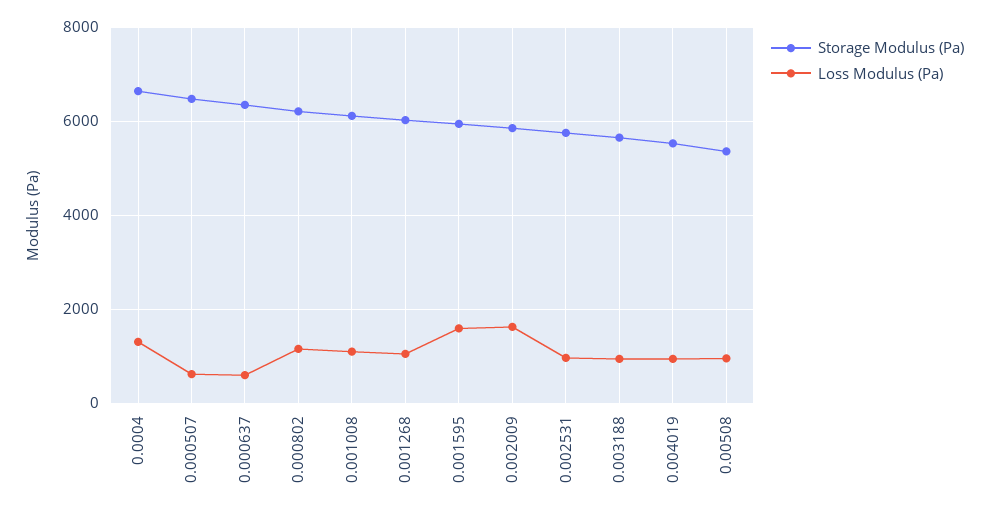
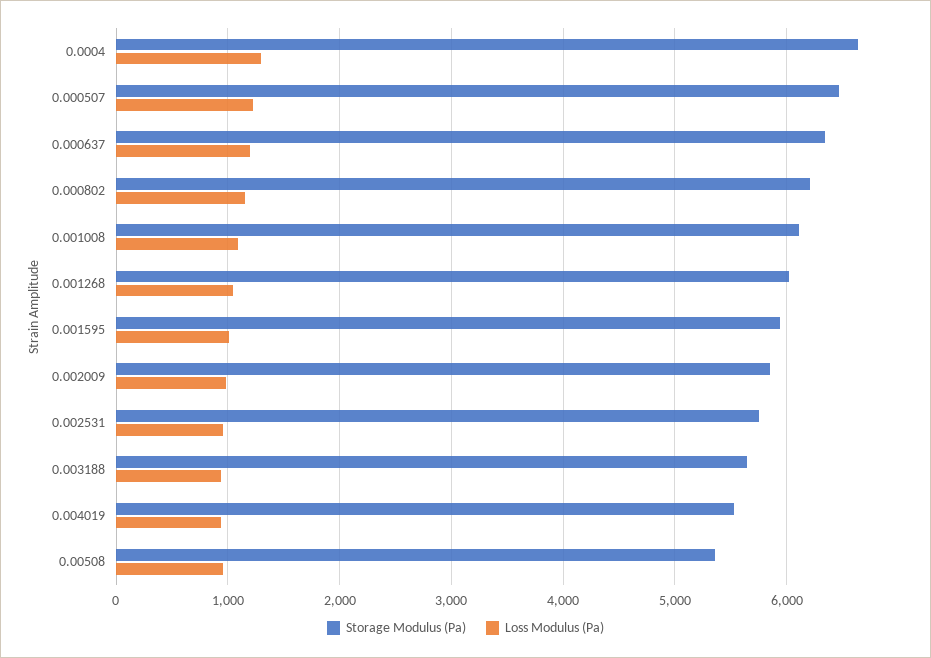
  {
    "Storage Modulus (Pa)": {
      "0.0004": 6600,
      "0.000507": 6500,
      "0.000637": 6300,
      "0.000802": 6200,
      "0.001008": 6100,
      "0.001268": 6000,
      "0.001595": 5900,
      "0.002009": 5900,
      "0.002531": 5800,
      "0.003188": 5600,
      "0.004019": 5500,
      "0.00508": 5400
    },
    "Loss Modulus (Pa)": {
      "0.0004": 1300,
-     "0.000507": 600,
+     "0.000507": 1200,
-     "0.000637": 600,
+     "0.000637": 1200,
      "0.000802": 1200,
      "0.001008": 1100,
      "0.001268": 1000,
-     "0.001595": 1600,
+     "0.001595": 1000,
-     "0.002009": 1600,
+     "0.002009": 1000,
      "0.002531": 1000,
      "0.003188": 900,
      "0.004019": 900,
      "0.00508": 1000
    }
  }

